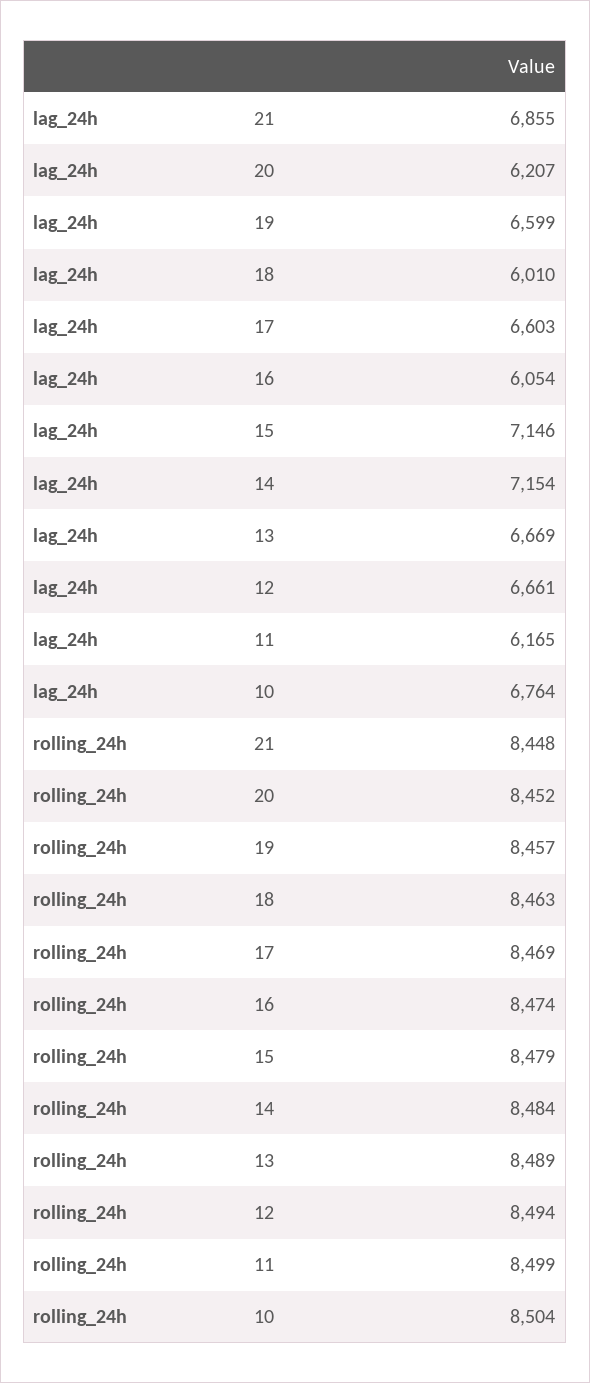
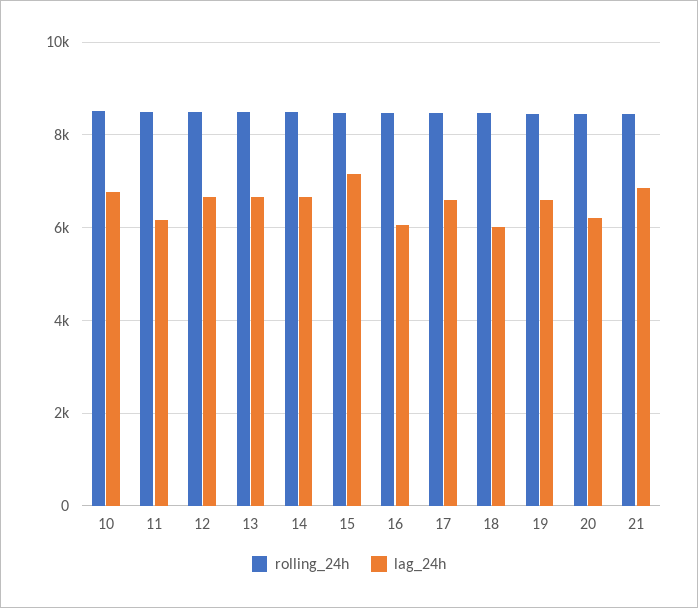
  {
    "lag_24h": {
      "21": 6855,
      "20": 6207,
      "19": 6599,
      "18": 6010,
      "17": 6603,
      "16": 6054,
      "15": 7146,
-     "14": 7154,
+     "14": 6600,
      "13": 6669,
      "12": 6661,
      "11": 6165,
      "10": 6764
    },
    "rolling_24h": {
      "21": 8448,
      "20": 8452,
      "19": 8457,
      "18": 8463,
      "17": 8469,
      "16": 8474,
      "15": 8479,
      "14": 8484,
      "13": 8489,
      "12": 8494,
      "11": 8499,
      "10": 8504
    }
  }

